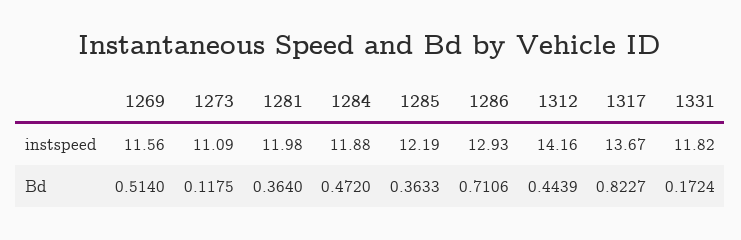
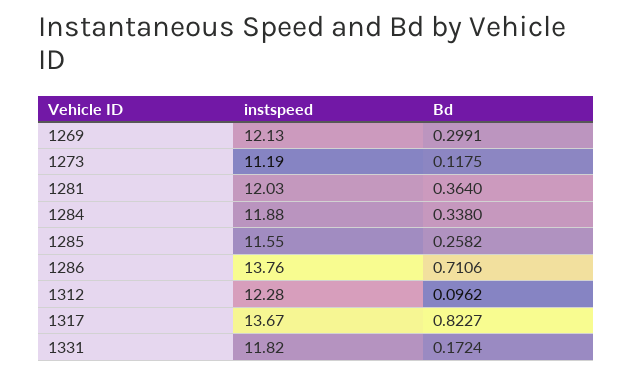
  {
    "1269": {
-     "instspeed": 11.56,
+     "instspeed": 12.13,
-     "Bd": 0.514
+     "Bd": 0.2991
    },
    "1273": {
-     "instspeed": 11.09,
+     "instspeed": 11.19,
      "Bd": 0.1175
    },
    "1281": {
-     "instspeed": 11.98,
+     "instspeed": 12.03,
      "Bd": 0.364
    },
    "1284": {
      "instspeed": 11.88,
-     "Bd": 0.472
+     "Bd": 0.338
    },
    "1285": {
-     "instspeed": 12.19,
+     "instspeed": 11.55,
-     "Bd": 0.3633
+     "Bd": 0.2582
    },
    "1286": {
-     "instspeed": 12.93,
+     "instspeed": 13.76,
      "Bd": 0.7106
    },
    "1312": {
-     "instspeed": 14.16,
+     "instspeed": 12.28,
-     "Bd": 0.4439
+     "Bd": 0.0962
    },
    "1317": {
      "instspeed": 13.67,
      "Bd": 0.8227
    },
    "1331": {
      "instspeed": 11.82,
      "Bd": 0.1724
    }
  }

